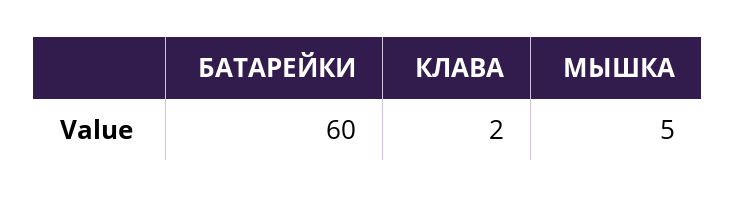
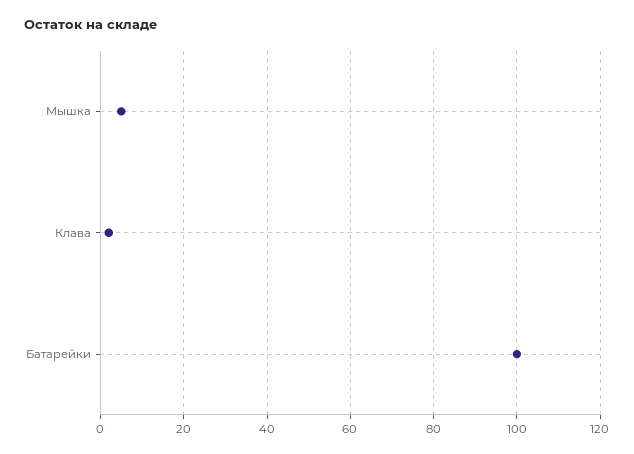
  {
-   "БАТАРЕЙКИ": 60,
+   "БАТАРЕЙКИ": 100,
    "КЛАВА": 2,
    "МЫШКА": 5
  }

